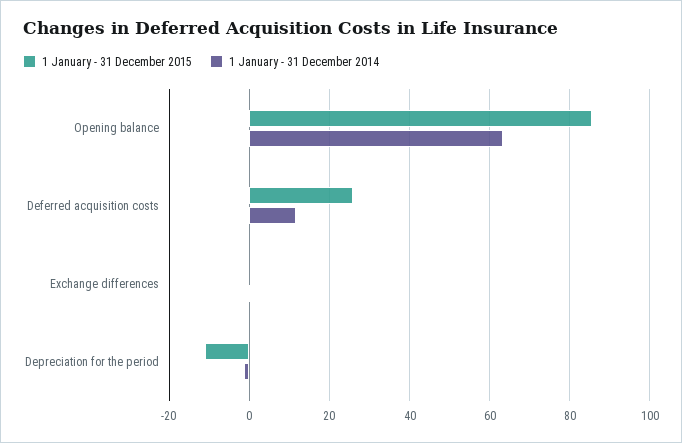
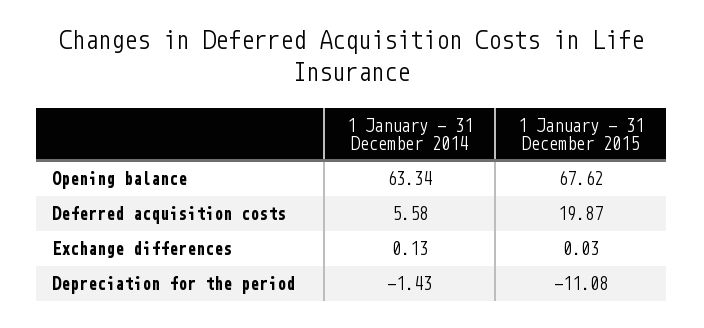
  {
    "1 January - 31 December 2015": {
-     "Opening balance": 86,
+     "Opening balance": 67.62,
-     "Deferred acquisition costs": 26,
+     "Deferred acquisition costs": 19.87,
      "Exchange differences": 0.03,
      "Depreciation for the period": -11.08
    },
    "1 January - 31 December 2014": {
      "Opening balance": 63.34,
-     "Deferred acquisition costs": 12,
+     "Deferred acquisition costs": 5.58,
      "Exchange differences": 0.13,
      "Depreciation for the period": -1.43
    }
  }

